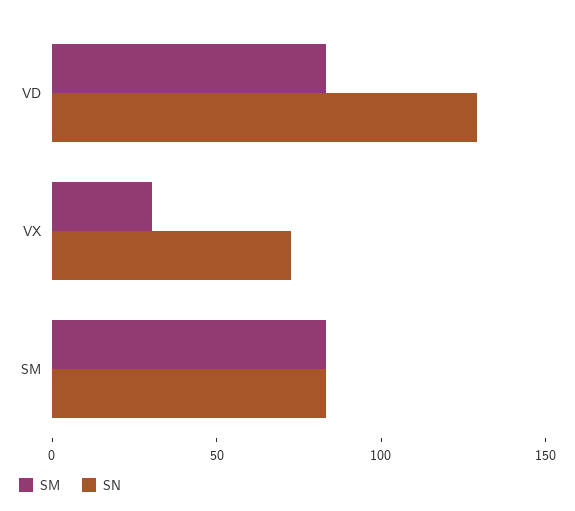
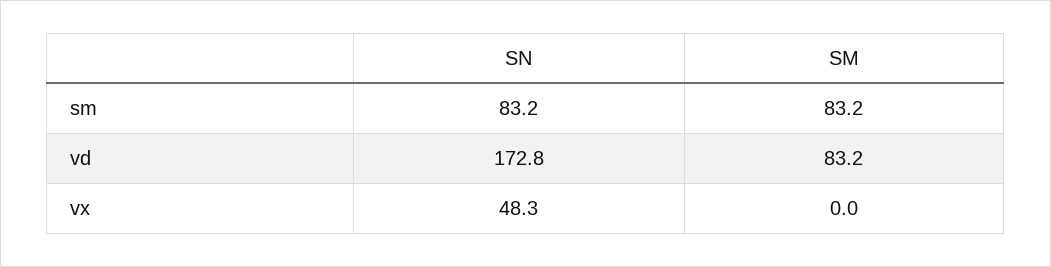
  {
    "SM": {
      "VD": 83.2,
-     "VX": 30,
+     "VX": 0,
      "SM": 83.2
    },
    "SN": {
-     "VD": 130,
+     "VD": 172.8,
-     "VX": 70,
+     "VX": 48.3,
      "SM": 83.2
    }
  }

